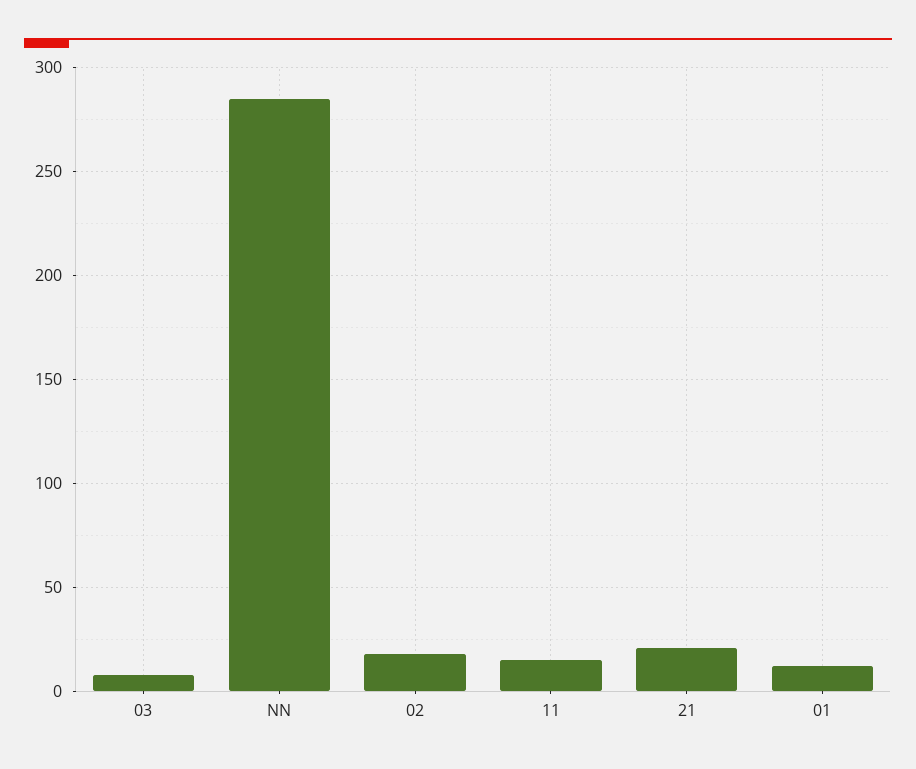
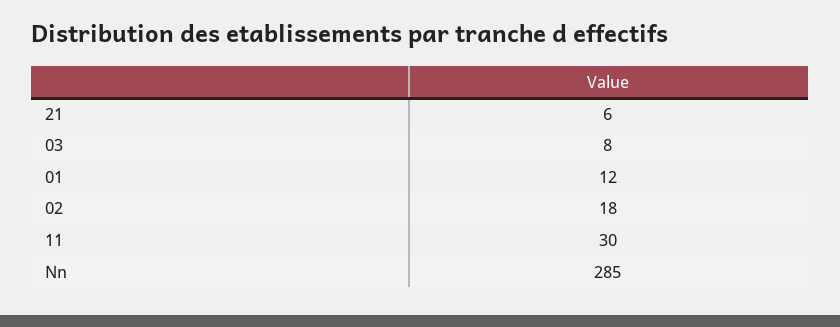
  {
    "03": 8,
    "NN": 285,
    "02": 18,
-   "11": 15,
+   "11": 30,
-   "21": 20,
+   "21": 6,
    "01": 12
  }

